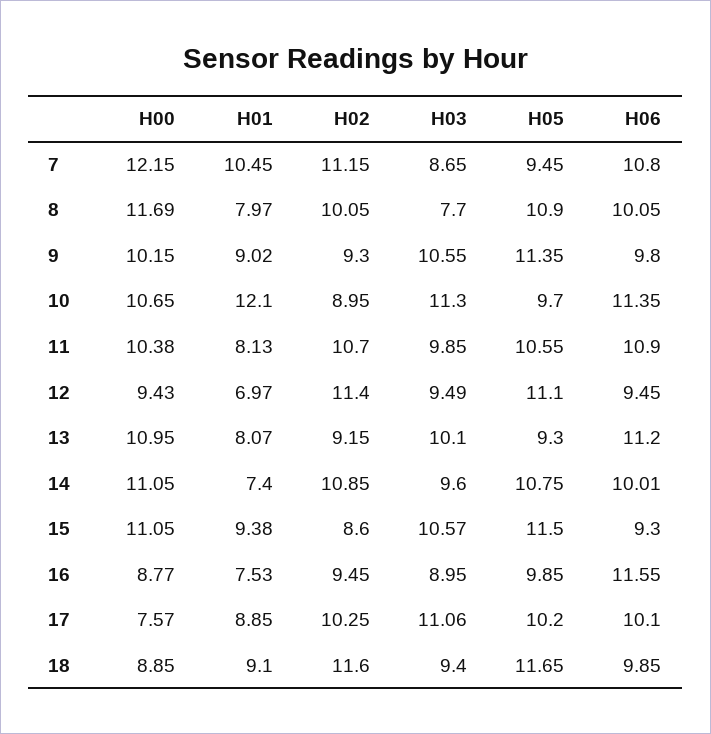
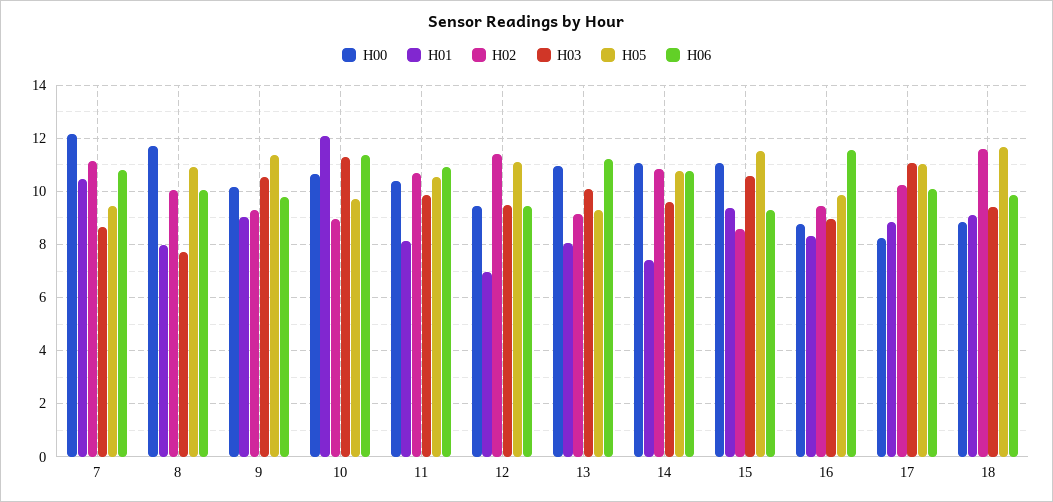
  {
    "H00": {
      "7": 12.15,
      "8": 11.69,
      "9": 10.15,
      "10": 10.65,
      "11": 10.38,
      "12": 9.43,
      "13": 10.95,
      "14": 11.05,
      "15": 11.05,
      "16": 8.77,
-     "17": 7.57,
+     "17": 8.25,
      "18": 8.85
    },
    "H01": {
      "7": 10.45,
      "8": 7.97,
      "9": 9.02,
      "10": 12.1,
      "11": 8.13,
      "12": 6.97,
      "13": 8.07,
      "14": 7.4,
      "15": 9.38,
-     "16": 7.53,
+     "16": 8.25,
      "17": 8.85,
      "18": 9.1
    },
    "H02": {
      "7": 11.15,
      "8": 10.05,
      "9": 9.3,
      "10": 8.95,
      "11": 10.7,
      "12": 11.4,
      "13": 9.15,
      "14": 10.85,
      "15": 8.6,
      "16": 9.45,
      "17": 10.25,
      "18": 11.6
    },
    "H03": {
      "7": 8.65,
      "8": 7.7,
      "9": 10.55,
      "10": 11.3,
      "11": 9.85,
      "12": 9.49,
      "13": 10.1,
      "14": 9.6,
      "15": 10.57,
      "16": 8.95,
      "17": 11.06,
      "18": 9.4
    },
    "H05": {
      "7": 9.45,
      "8": 10.9,
      "9": 11.35,
      "10": 9.7,
      "11": 10.55,
      "12": 11.1,
      "13": 9.3,
      "14": 10.75,
      "15": 11.5,
      "16": 9.85,
-     "17": 10.2,
+     "17": 11,
      "18": 11.65
    },
    "H06": {
      "7": 10.8,
      "8": 10.05,
      "9": 9.8,
      "10": 11.35,
      "11": 10.9,
      "12": 9.45,
      "13": 11.2,
-     "14": 10.01,
+     "14": 10.75,
      "15": 9.3,
      "16": 11.55,
      "17": 10.1,
      "18": 9.85
    }
  }

